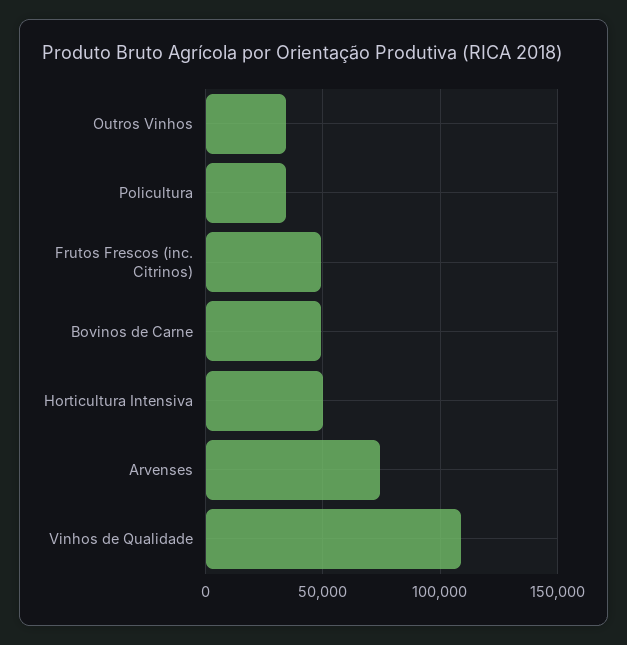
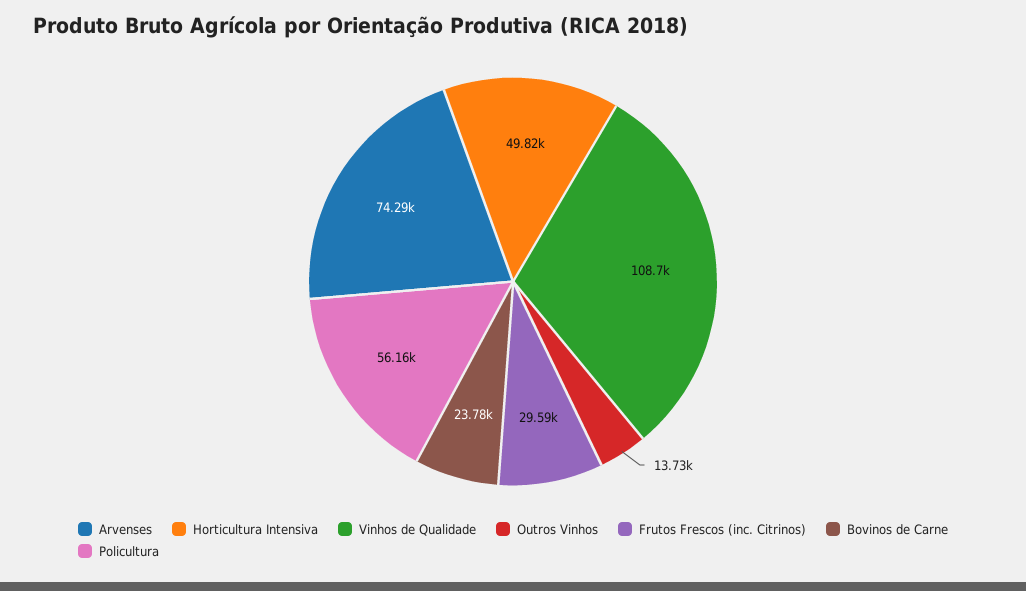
  {
-   "Outros Vinhos": 35000,
+   "Outros Vinhos": 13730,
-   "Policultura": 35000,
+   "Policultura": 56160,
-   "Frutos Frescos (inc. Citrinos)": 50000,
+   "Frutos Frescos (inc. Citrinos)": 29590,
-   "Bovinos de Carne": 50000,
+   "Bovinos de Carne": 23780,
    "Horticultura Intensiva": 49820,
    "Arvenses": 74290,
    "Vinhos de Qualidade": 108700
  }

